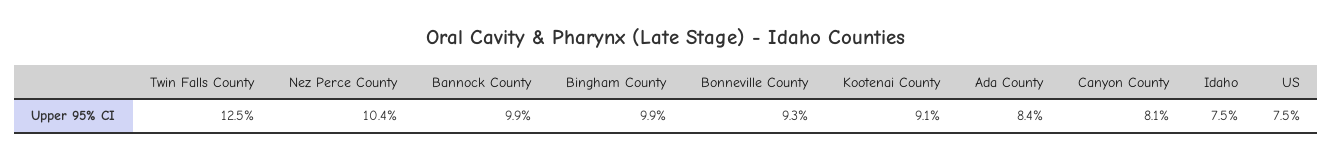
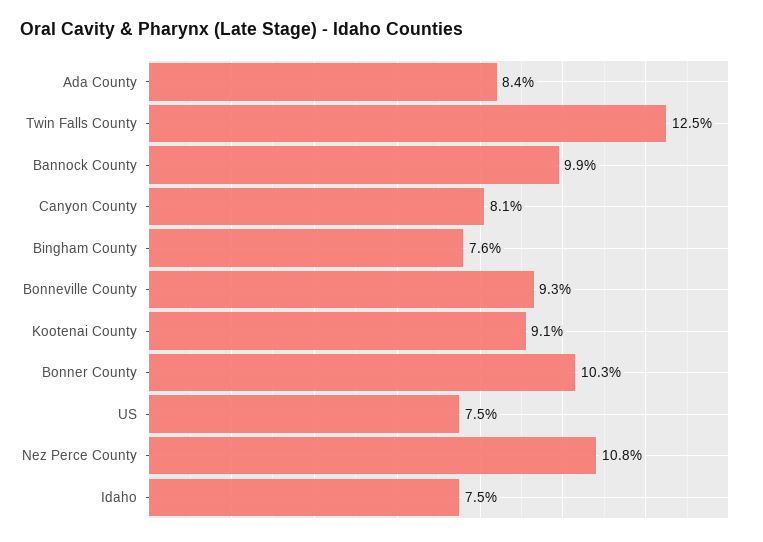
  {
    "Twin Falls County": 12.5,
-   "Nez Perce County": 10.4,
+   "Nez Perce County": 10.8,
    "Bannock County": 9.9,
-   "Bingham County": 9.9,
+   "Bingham County": 7.6,
    "Bonneville County": 9.3,
    "Kootenai County": 9.1,
    "Ada County": 8.4,
    "Canyon County": 8.1,
    "Idaho": 7.5,
-   "US": 7.5
+   "US": 7.5,
+   "Bonner County": 10.3
  }

